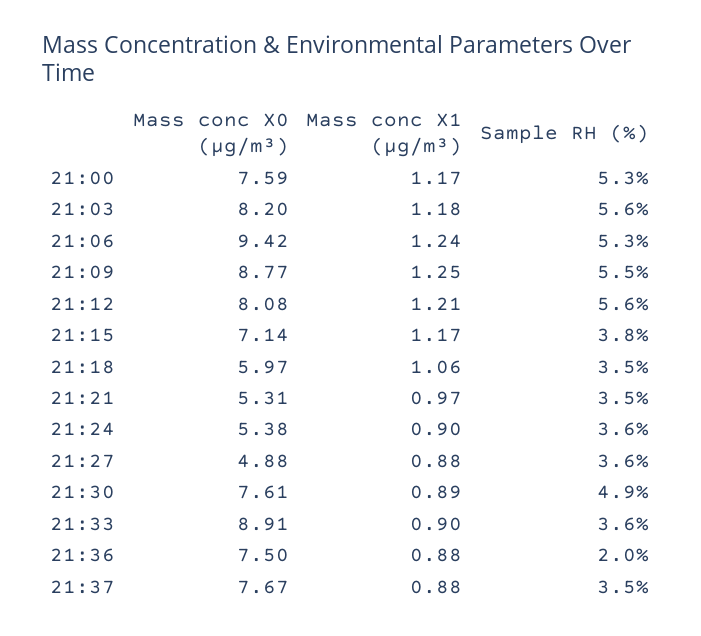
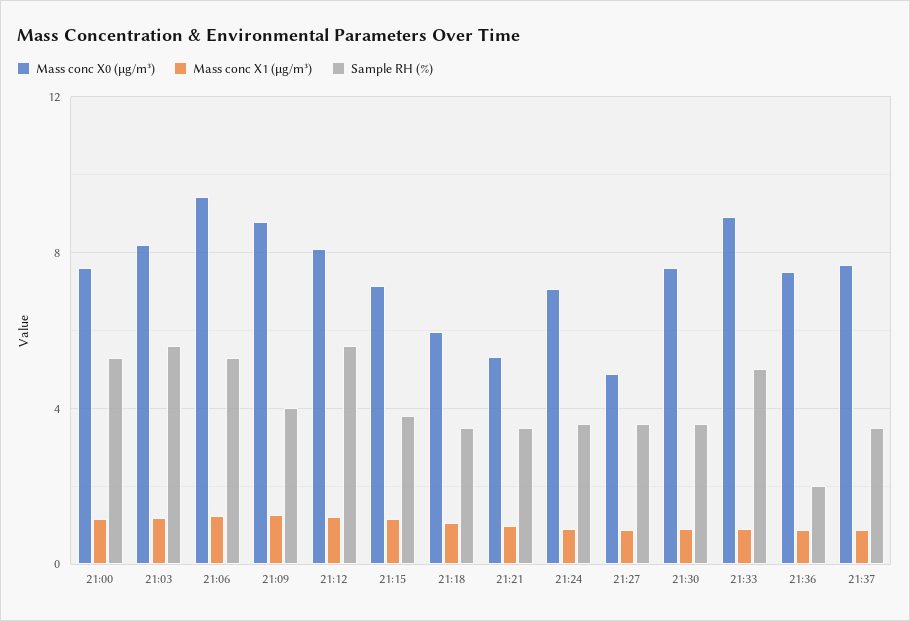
  {
    "Mass conc X0 (μg/m³)": {
      "21:00": 7.59,
      "21:03": 8.2,
      "21:06": 9.42,
      "21:09": 8.77,
      "21:12": 8.08,
      "21:15": 7.14,
      "21:18": 5.97,
      "21:21": 5.31,
-     "21:24": 5.38,
+     "21:24": 7,
      "21:27": 4.88,
      "21:30": 7.61,
      "21:33": 8.91,
      "21:36": 7.5,
      "21:37": 7.67
    },
    "Mass conc X1 (μg/m³)": {
      "21:00": 1.17,
      "21:03": 1.18,
      "21:06": 1.24,
      "21:09": 1.25,
      "21:12": 1.21,
      "21:15": 1.17,
      "21:18": 1.06,
      "21:21": 0.97,
      "21:24": 0.9,
      "21:27": 0.88,
      "21:30": 0.89,
      "21:33": 0.9,
      "21:36": 0.88,
      "21:37": 0.88
    },
    "Sample RH (%)": {
      "21:00": 5.3,
      "21:03": 5.6,
      "21:06": 5.3,
-     "21:09": 5.5,
+     "21:09": 4,
      "21:12": 5.6,
      "21:15": 3.8,
      "21:18": 3.5,
      "21:21": 3.5,
      "21:24": 3.6,
      "21:27": 3.6,
-     "21:30": 4.9,
+     "21:30": 3.5,
-     "21:33": 3.6,
+     "21:33": 5,
      "21:36": 2,
      "21:37": 3.5
    }
  }

